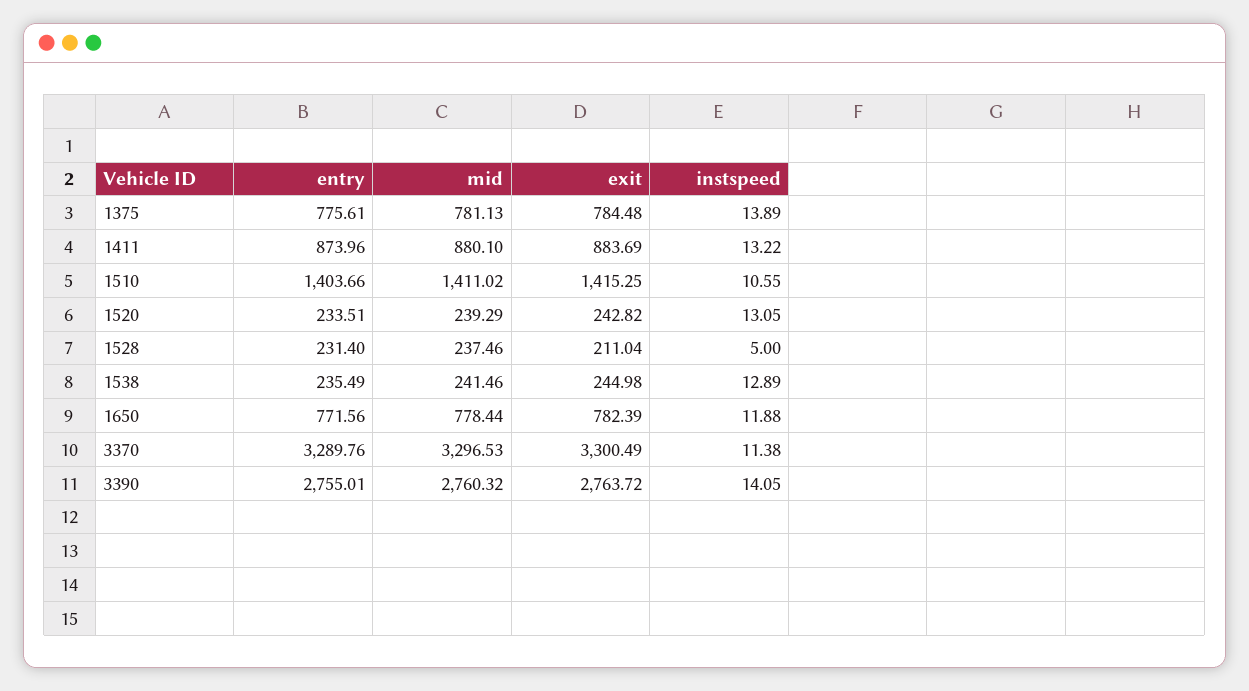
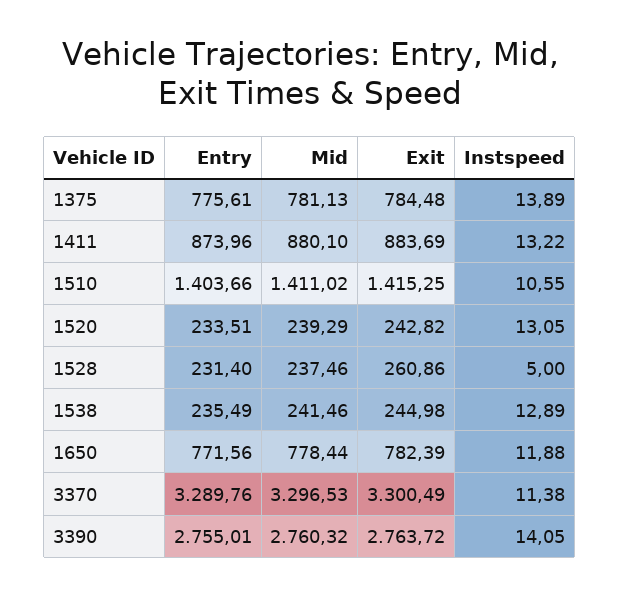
  {
    "entry": {
      "1375": 775.61,
      "1411": 873.96,
      "1510": 1403.66,
      "1520": 233.51,
      "1528": 231.4,
      "1538": 235.49,
      "1650": 771.56,
      "3370": 3289.76,
      "3390": 2755.01
    },
    "mid": {
      "1375": 781.13,
      "1411": 880.1,
      "1510": 1411.02,
      "1520": 239.29,
      "1528": 237.46,
      "1538": 241.46,
      "1650": 778.44,
      "3370": 3296.53,
      "3390": 2760.32
    },
    "exit": {
      "1375": 784.48,
      "1411": 883.69,
      "1510": 1415.25,
      "1520": 242.82,
-     "1528": 211.04,
+     "1528": 260.86,
      "1538": 244.98,
      "1650": 782.39,
      "3370": 3300.49,
      "3390": 2763.72
    },
    "instspeed": {
      "1375": 13.89,
      "1411": 13.22,
      "1510": 10.55,
      "1520": 13.05,
      "1528": 5,
      "1538": 12.89,
      "1650": 11.88,
      "3370": 11.38,
      "3390": 14.05
    }
  }

